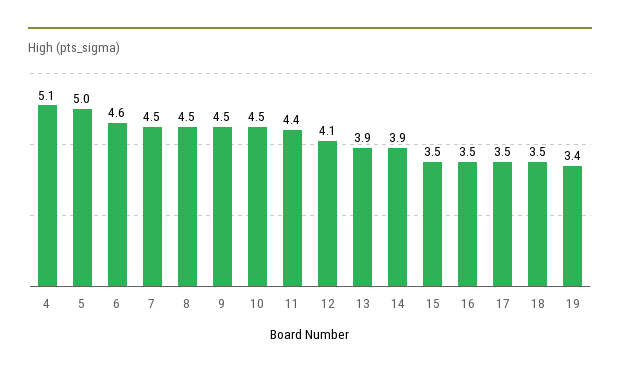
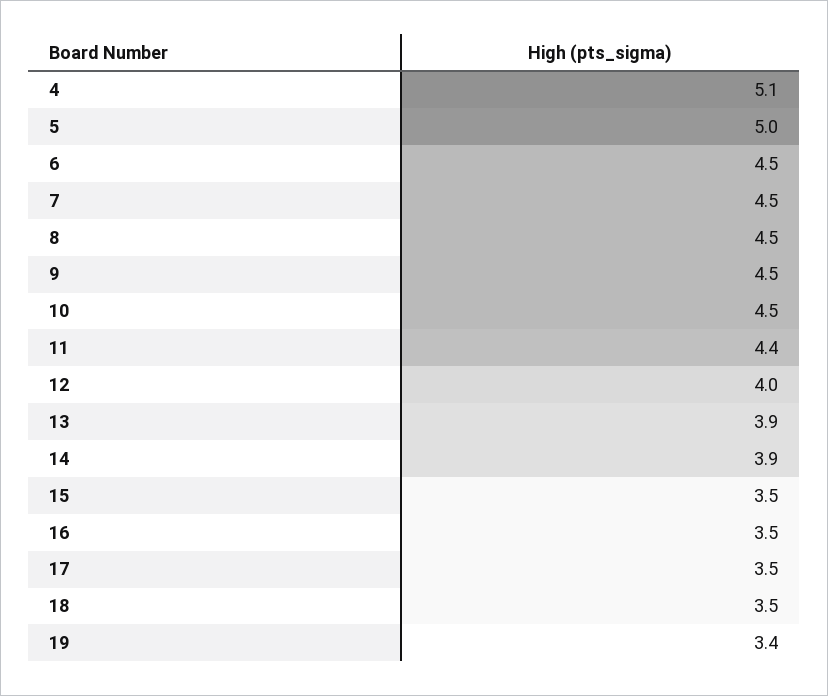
  {
    "4": 5.1,
    "5": 5,
-   "6": 4.6,
+   "6": 4.5,
    "7": 4.5,
    "8": 4.5,
    "9": 4.5,
    "10": 4.5,
    "11": 4.4,
-   "12": 4.1,
+   "12": 4,
    "13": 3.9,
    "14": 3.9,
    "15": 3.5,
    "16": 3.5,
    "17": 3.5,
    "18": 3.5,
    "19": 3.4
  }

